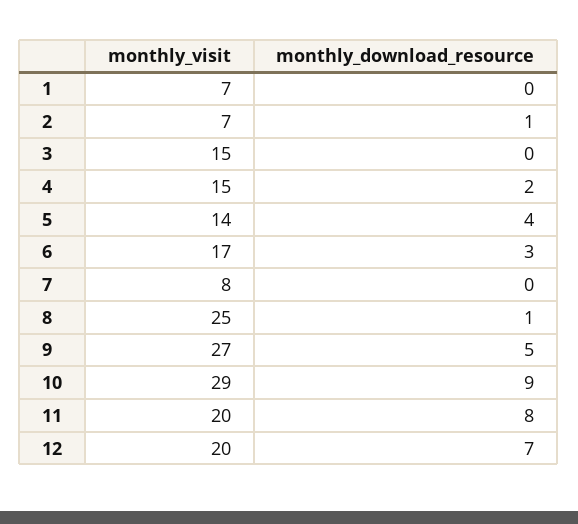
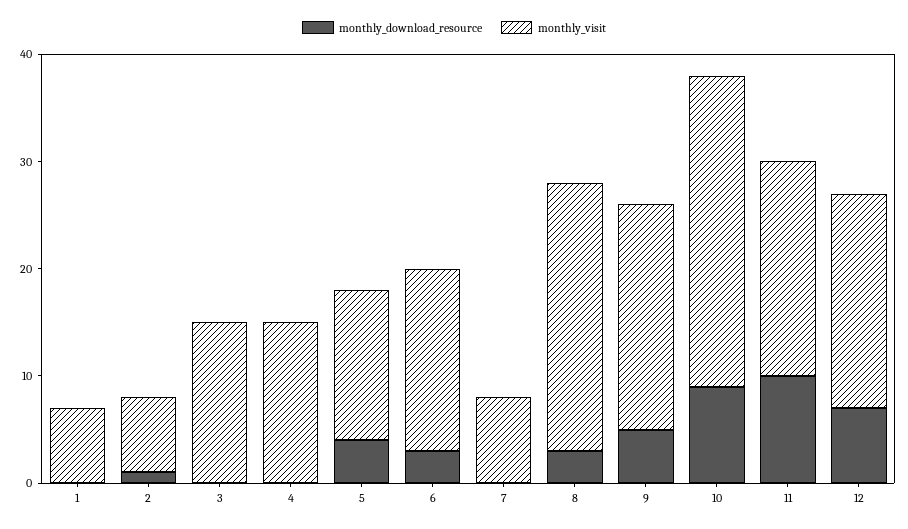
  {
    "monthly_visit": {
      "1": 7,
      "2": 7,
      "3": 15,
      "4": 15,
      "5": 14,
      "6": 17,
      "7": 8,
      "8": 25,
-     "9": 27,
+     "9": 21,
      "10": 29,
      "11": 20,
      "12": 20
    },
    "monthly_download_resource": {
      "1": 0,
      "2": 1,
      "3": 0,
-     "4": 2,
+     "4": 0,
      "5": 4,
      "6": 3,
      "7": 0,
-     "8": 1,
+     "8": 3,
      "9": 5,
      "10": 9,
-     "11": 8,
+     "11": 10,
      "12": 7
    }
  }

